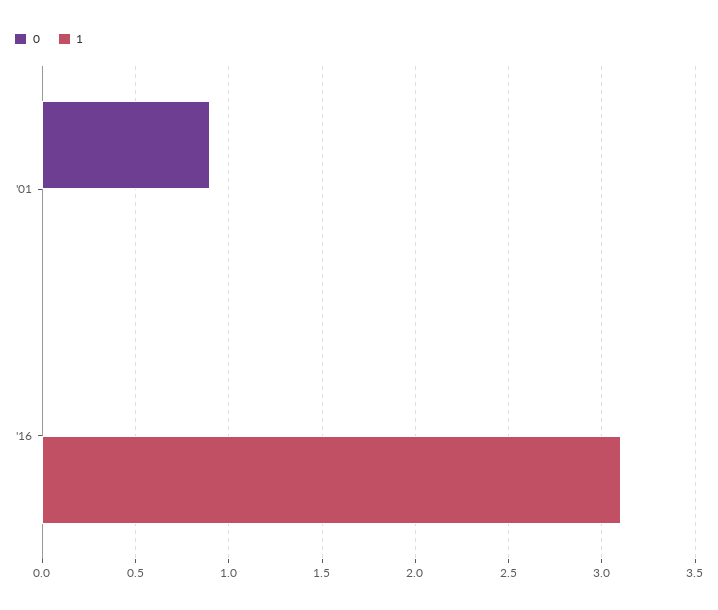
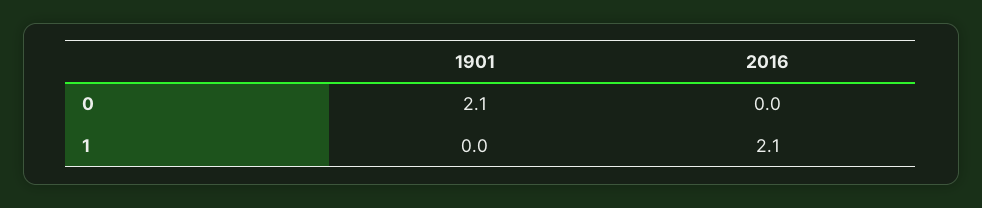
  {
    "0": {
-     "'01": 0.9,
+     "'01": 2.1,
      "'16": 0
    },
    "1": {
      "'01": 0,
-     "'16": 3.1
+     "'16": 2.1
    }
  }

